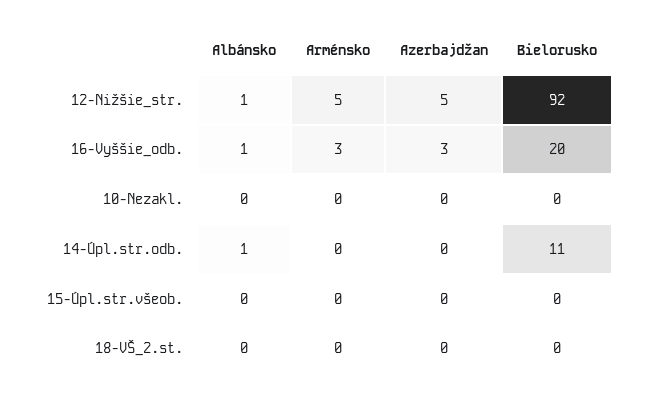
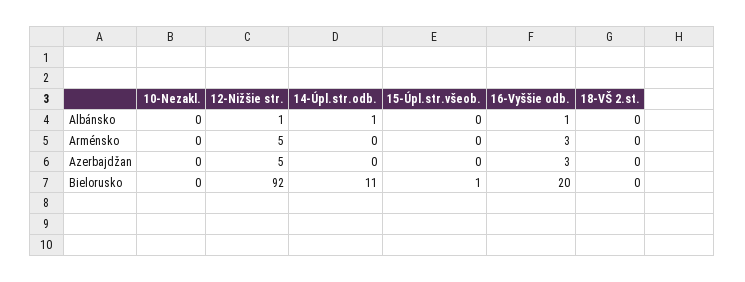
  {
    "Albánsko": {
      "12-Nižšie_str.": 1,
      "16-Vyššie_odb.": 1,
      "10-Nezakl.": 0,
      "14-Úpl.str.odb.": 1,
      "15-Úpl.str.všeob.": 0,
      "18-VŠ_2.st.": 0
    },
    "Arménsko": {
      "12-Nižšie_str.": 5,
      "16-Vyššie_odb.": 3,
      "10-Nezakl.": 0,
      "14-Úpl.str.odb.": 0,
      "15-Úpl.str.všeob.": 0,
      "18-VŠ_2.st.": 0
    },
    "Azerbajdžan": {
      "12-Nižšie_str.": 5,
      "16-Vyššie_odb.": 3,
      "10-Nezakl.": 0,
      "14-Úpl.str.odb.": 0,
      "15-Úpl.str.všeob.": 0,
      "18-VŠ_2.st.": 0
    },
    "Bielorusko": {
      "12-Nižšie_str.": 92,
      "16-Vyššie_odb.": 20,
      "10-Nezakl.": 0,
      "14-Úpl.str.odb.": 11,
-     "15-Úpl.str.všeob.": 0,
+     "15-Úpl.str.všeob.": 1,
      "18-VŠ_2.st.": 0
    }
  }

